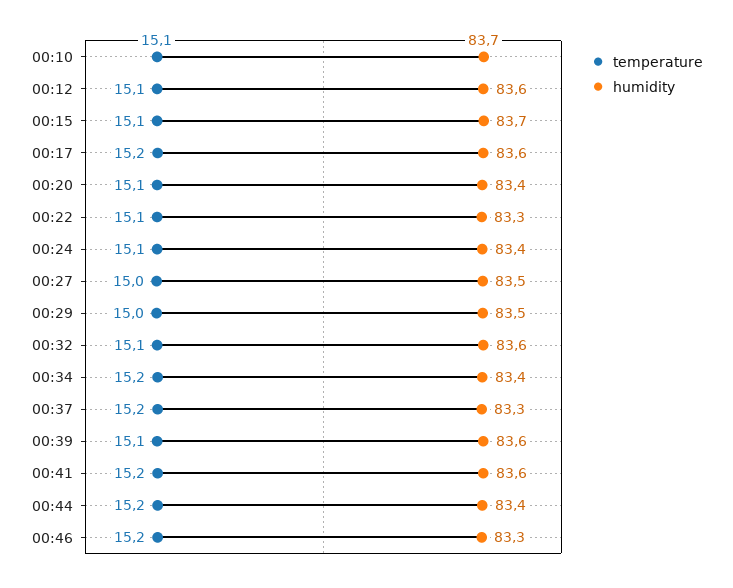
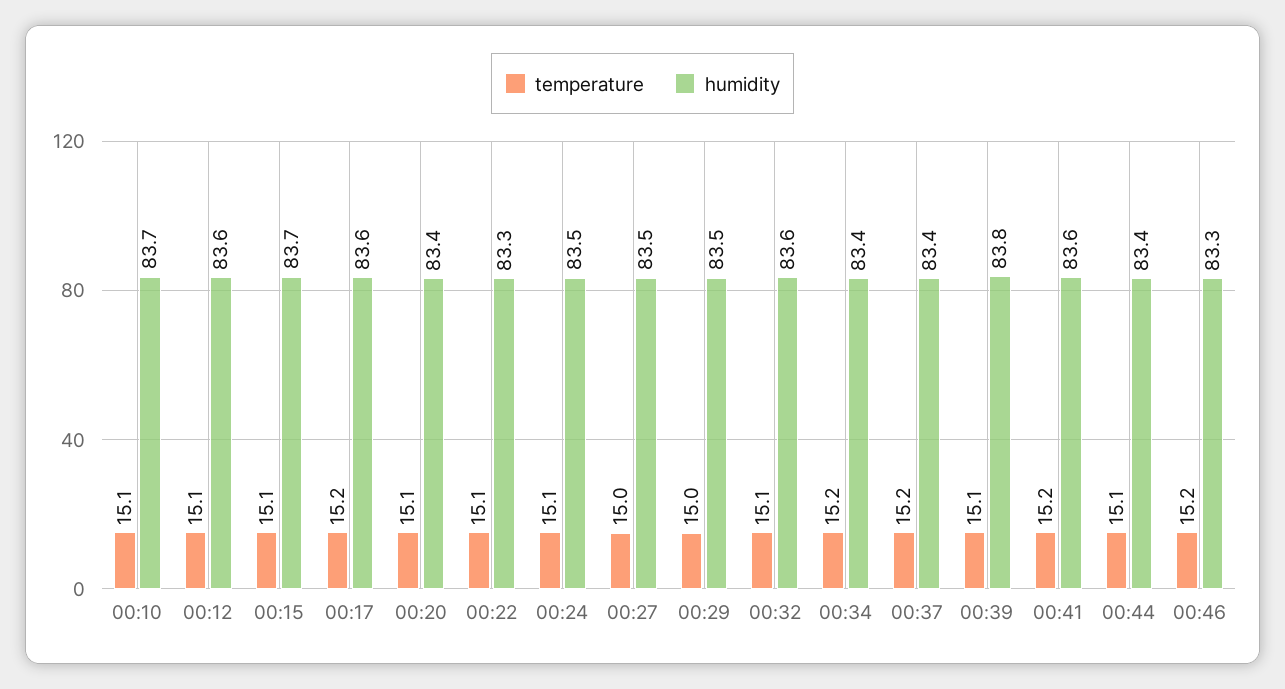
  {
    "temperature": {
      "00:10": 15.1,
      "00:12": 15.1,
      "00:15": 15.1,
      "00:17": 15.2,
      "00:20": 15.1,
      "00:22": 15.1,
      "00:24": 15.1,
      "00:27": 15,
      "00:29": 15,
      "00:32": 15.1,
      "00:34": 15.2,
      "00:37": 15.2,
      "00:39": 15.1,
      "00:41": 15.2,
-     "00:44": 15.2,
+     "00:44": 15.1,
      "00:46": 15.2
    },
    "humidity": {
      "00:10": 83.7,
      "00:12": 83.6,
      "00:15": 83.7,
      "00:17": 83.6,
      "00:20": 83.4,
      "00:22": 83.3,
-     "00:24": 83.4,
+     "00:24": 83.5,
      "00:27": 83.5,
      "00:29": 83.5,
      "00:32": 83.6,
      "00:34": 83.4,
-     "00:37": 83.3,
+     "00:37": 83.4,
-     "00:39": 83.6,
+     "00:39": 83.8,
      "00:41": 83.6,
      "00:44": 83.4,
      "00:46": 83.3
    }
  }

